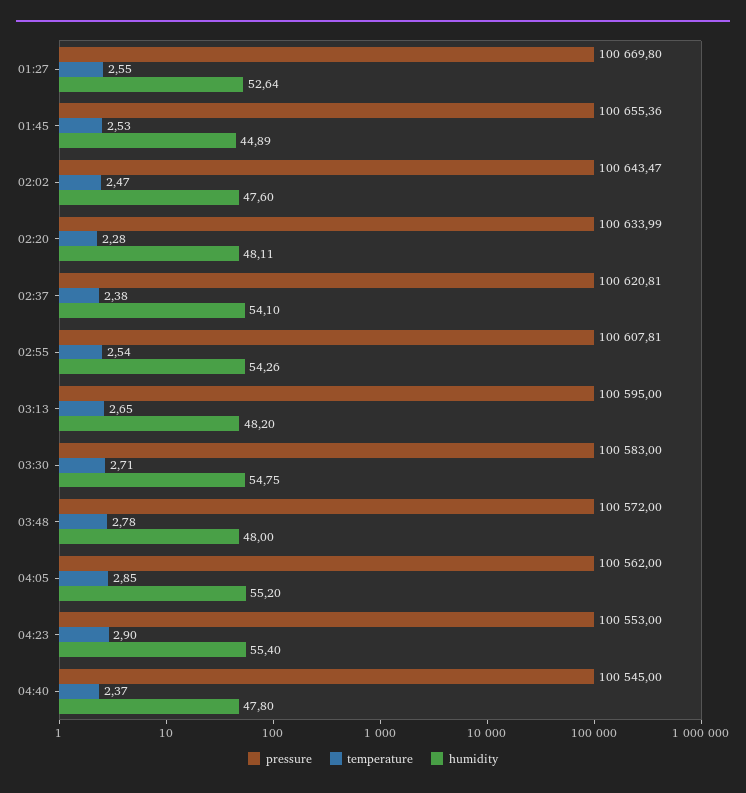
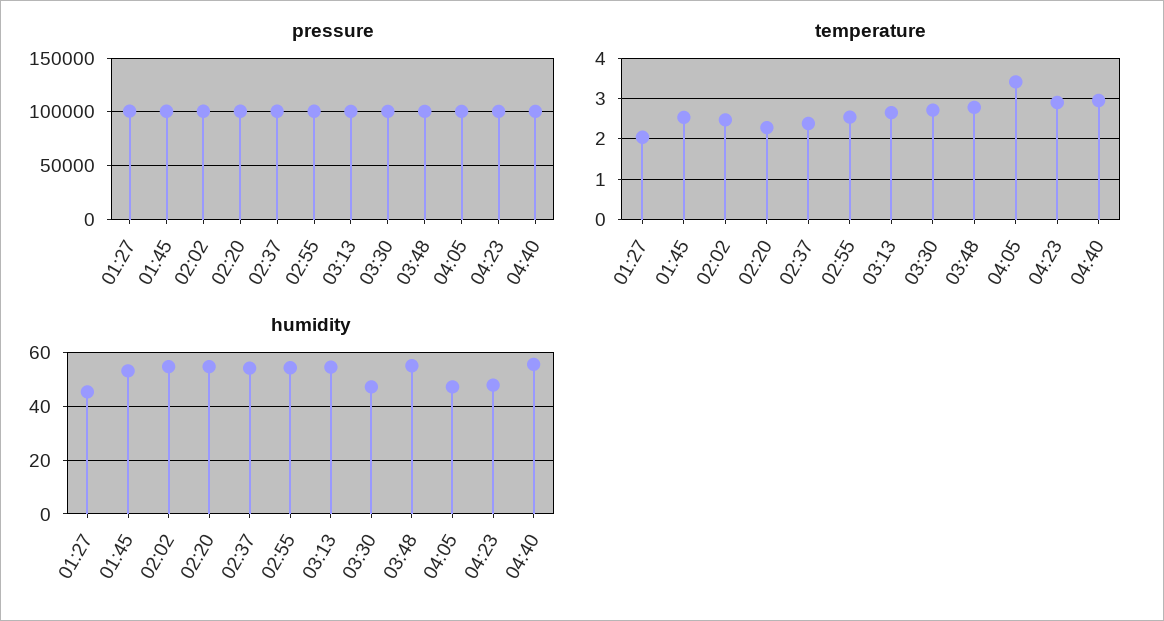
  {
    "pressure": {
      "01:27": 100669.8,
      "01:45": 100655.36,
      "02:02": 100643.47,
      "02:20": 100633.99,
      "02:37": 100620.81,
      "02:55": 100607.81,
      "03:13": 100595,
      "03:30": 100583,
      "03:48": 100572,
      "04:05": 100562,
      "04:23": 100553,
      "04:40": 100545
    },
    "temperature": {
-     "01:27": 2.55,
+     "01:27": 2,
      "01:45": 2.53,
      "02:02": 2.47,
      "02:20": 2.28,
      "02:37": 2.38,
      "02:55": 2.54,
      "03:13": 2.65,
      "03:30": 2.71,
      "03:48": 2.78,
-     "04:05": 2.85,
+     "04:05": 3.4,
      "04:23": 2.9,
-     "04:40": 2.37
+     "04:40": 3
    },
    "humidity": {
-     "01:27": 52.64,
+     "01:27": 45,
-     "01:45": 44.89,
+     "01:45": 52.5,
-     "02:02": 47.6,
+     "02:02": 55,
-     "02:20": 48.11,
+     "02:20": 55,
      "02:37": 54.1,
      "02:55": 54.26,
-     "03:13": 48.2,
+     "03:13": 55,
-     "03:30": 54.75,
+     "03:30": 47.5,
-     "03:48": 48,
+     "03:48": 55,
-     "04:05": 55.2,
+     "04:05": 47.5,
-     "04:23": 55.4,
+     "04:23": 47.5,
-     "04:40": 47.8
+     "04:40": 55
    }
  }

